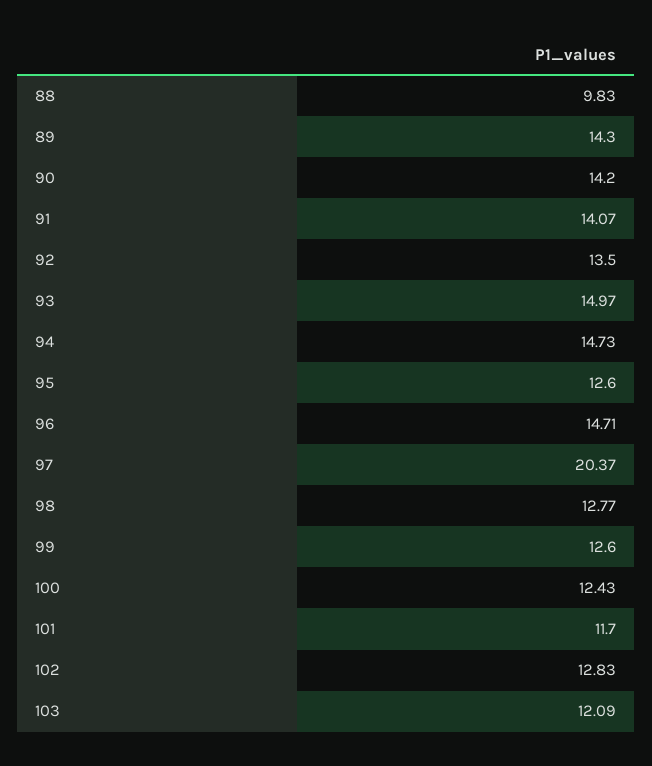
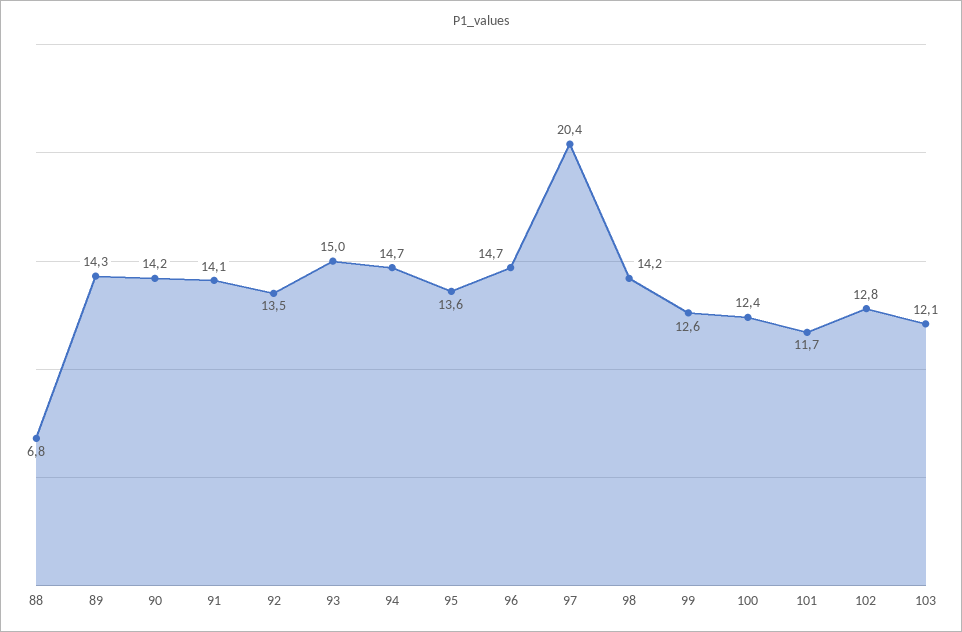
  {
-   "88": 9.83,
+   "88": 6.8,
    "89": 14.3,
    "90": 14.2,
    "91": 14.07,
    "92": 13.5,
    "93": 14.97,
    "94": 14.73,
-   "95": 12.6,
+   "95": 13.6,
    "96": 14.71,
    "97": 20.37,
-   "98": 12.77,
+   "98": 14.2,
    "99": 12.6,
    "100": 12.43,
    "101": 11.7,
    "102": 12.83,
    "103": 12.09
  }

